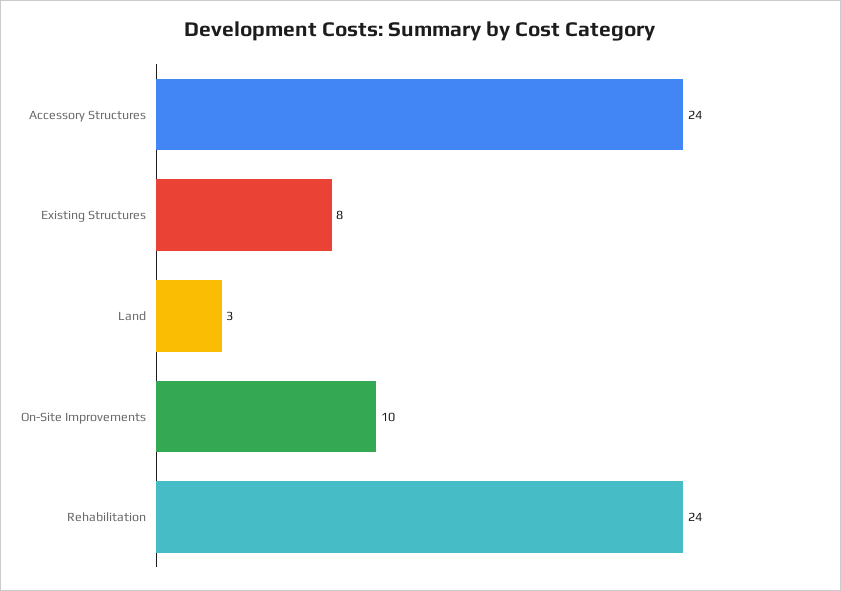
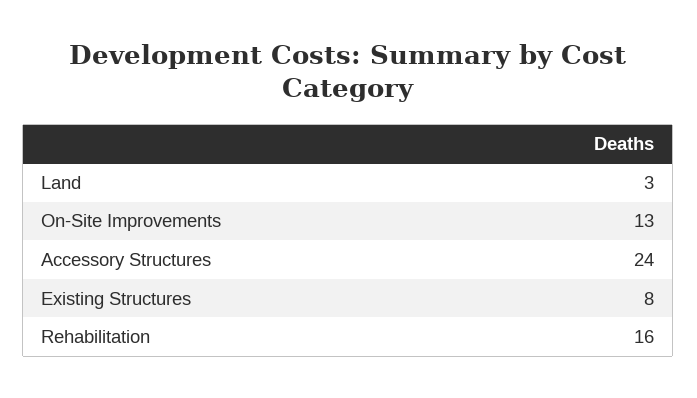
  {
    "Accessory Structures": 24,
    "Existing Structures": 8,
    "Land": 3,
-   "On-Site Improvements": 10,
+   "On-Site Improvements": 13,
-   "Rehabilitation": 24
+   "Rehabilitation": 16
  }

